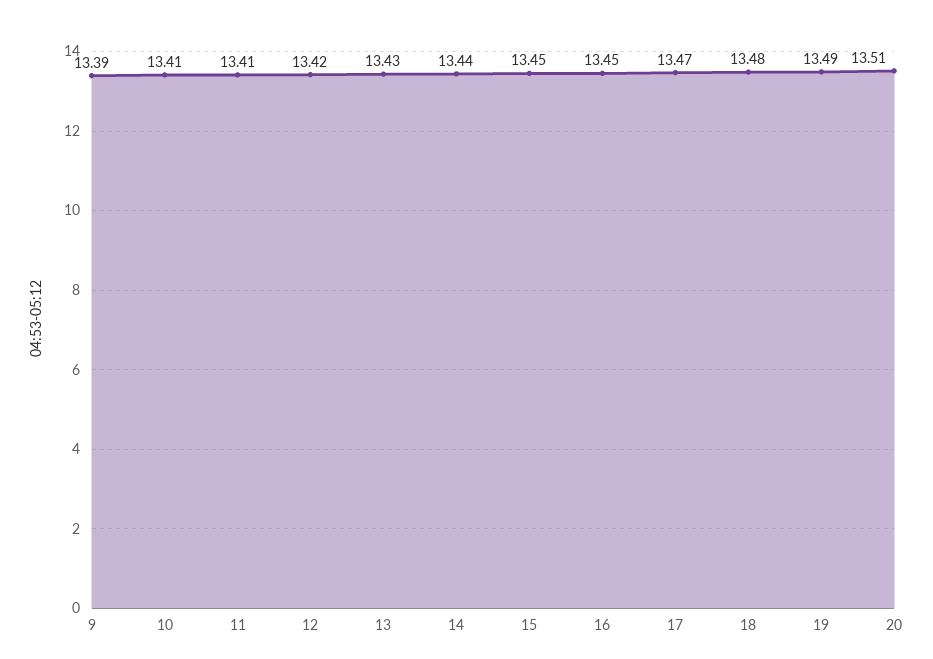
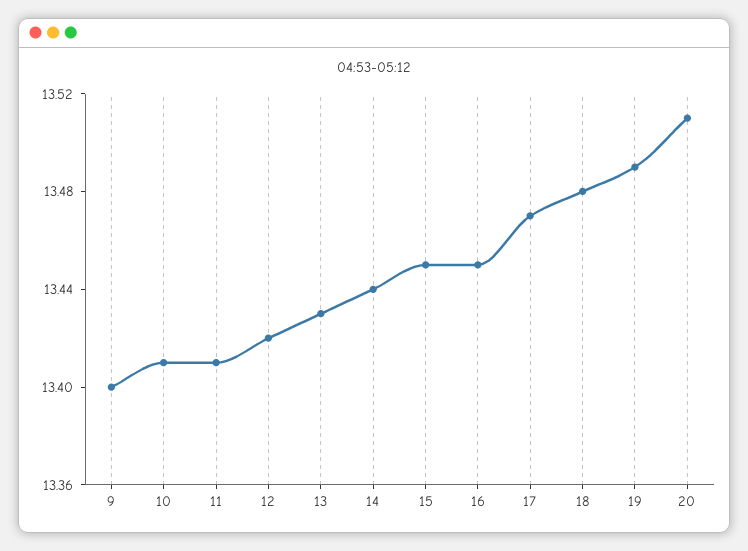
  {
-   "9": 13.39,
+   "9": 13.4,
    "10": 13.41,
    "11": 13.41,
    "12": 13.42,
    "13": 13.43,
    "14": 13.44,
    "15": 13.45,
    "16": 13.45,
    "17": 13.47,
    "18": 13.48,
    "19": 13.49,
    "20": 13.51
  }

